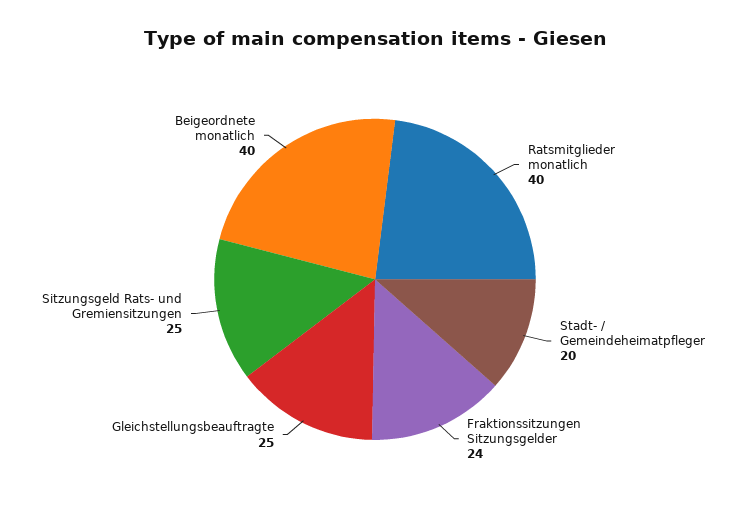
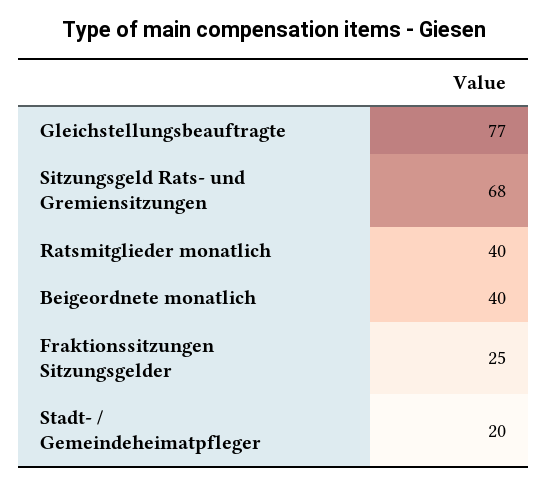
  {
    "Ratsmitglieder monatlich": 40,
    "Stadt- / Gemeindeheimatpfleger": 20,
-   "Fraktionssitzungen Sitzungsgelder": 24,
+   "Fraktionssitzungen Sitzungsgelder": 25,
-   "Gleichstellungsbeauftragte": 25,
+   "Gleichstellungsbeauftragte": 77,
-   "Sitzungsgeld Rats- und Gremiensitzungen": 25,
+   "Sitzungsgeld Rats- und Gremiensitzungen": 68,
    "Beigeordnete monatlich": 40
  }

